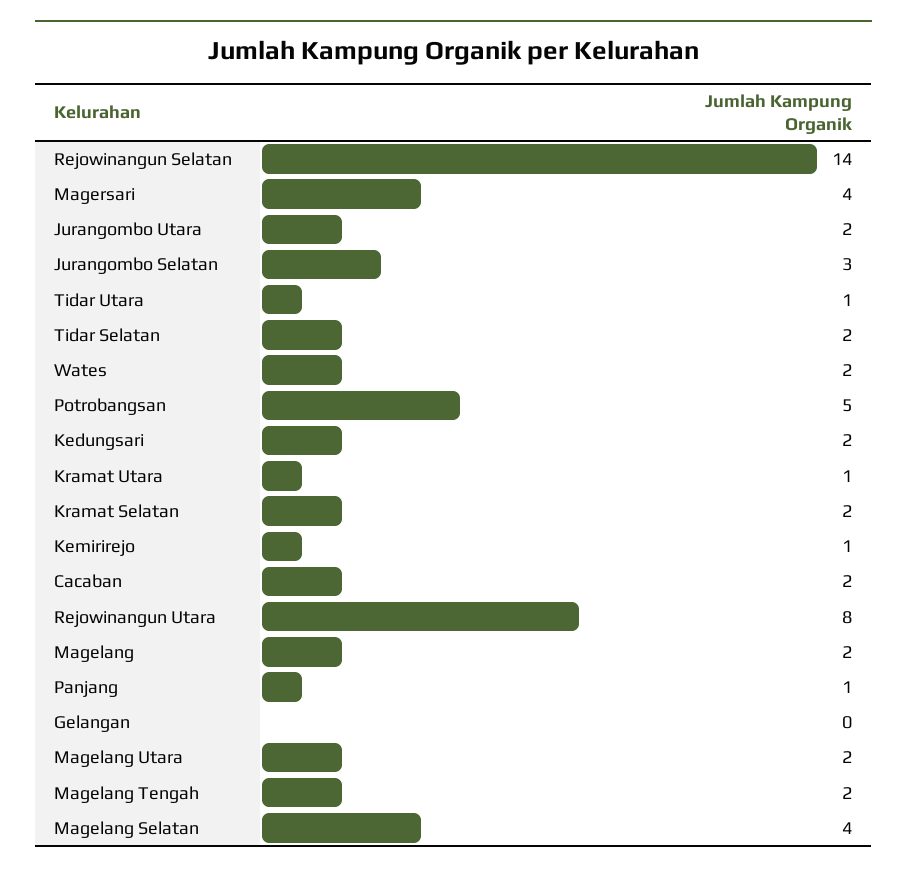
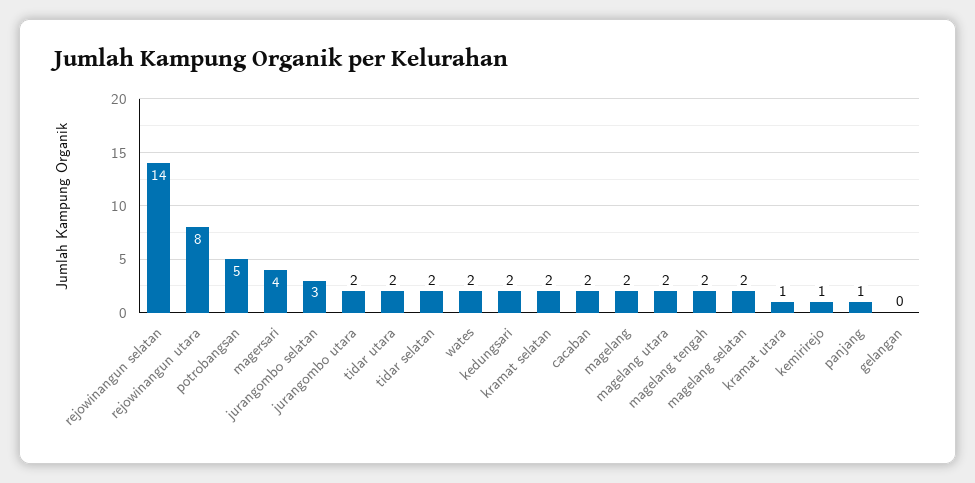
  {
    "Rejowinangun Selatan": 14,
    "Magersari": 4,
    "Jurangombo Utara": 2,
    "Jurangombo Selatan": 3,
-   "Tidar Utara": 1,
+   "Tidar Utara": 2,
    "Tidar Selatan": 2,
    "Wates": 2,
    "Potrobangsan": 5,
    "Kedungsari": 2,
    "Kramat Utara": 1,
    "Kramat Selatan": 2,
    "Kemirirejo": 1,
    "Cacaban": 2,
    "Rejowinangun Utara": 8,
    "Magelang": 2,
    "Panjang": 1,
    "Gelangan": 0,
    "Magelang Utara": 2,
    "Magelang Tengah": 2,
-   "Magelang Selatan": 4
+   "Magelang Selatan": 2
  }

